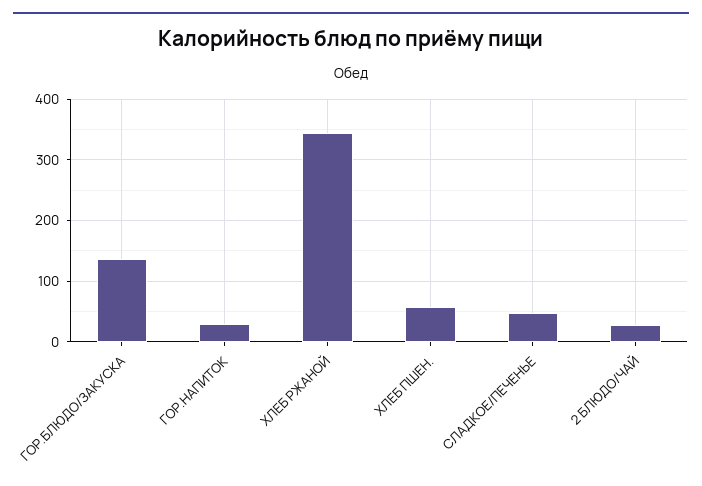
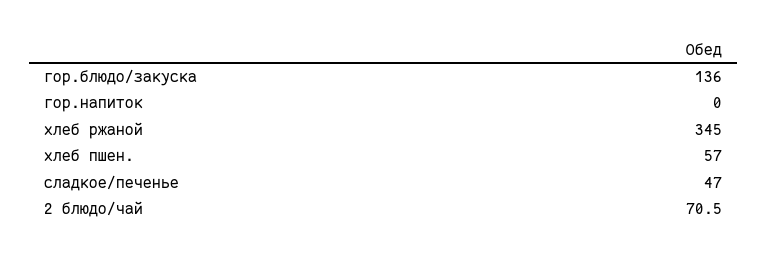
  {
    "ГОР.БЛЮДО/ЗАКУСКА": 136,
-   "ГОР.НАПИТОК": 30,
+   "ГОР.НАПИТОК": 0,
    "ХЛЕБ РЖАНОЙ": 345,
    "ХЛЕБ ПШЕН.": 57,
    "СЛАДКОЕ/ПЕЧЕНЬЕ": 47,
-   "2 БЛЮДО/ЧАЙ": 30
+   "2 БЛЮДО/ЧАЙ": 70.5
  }

